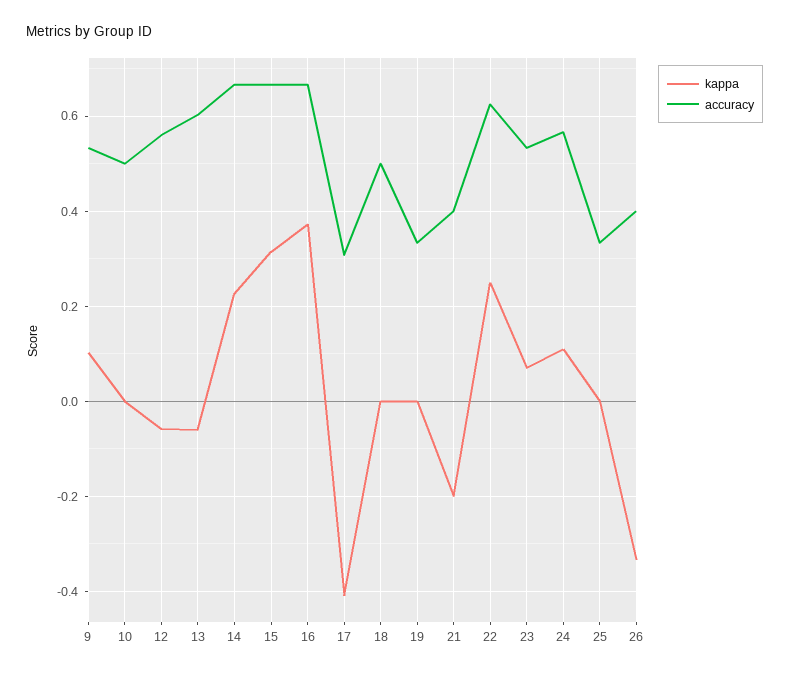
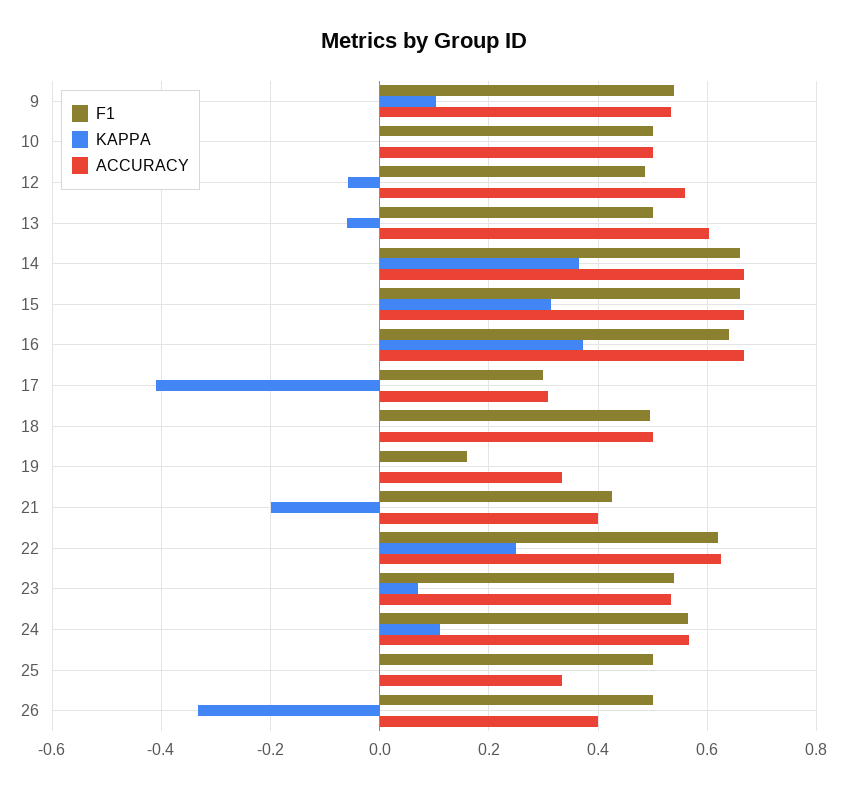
  {
    "kappa": {
      "9": 0.1,
      "10": 0,
      "12": -0.06,
      "13": -0.06,
-     "14": 0.22,
+     "14": 0.36,
      "15": 0.32,
      "16": 0.38,
      "17": -0.4,
      "18": 0,
      "19": 0,
      "21": -0.2,
      "22": 0.26,
      "23": 0.08,
      "24": 0.1,
      "25": 0,
      "26": -0.34
    },
    "accuracy": {
      "9": 0.54,
      "10": 0.5,
      "12": 0.56,
      "13": 0.6,
      "14": 0.66,
      "15": 0.66,
      "16": 0.66,
      "17": 0.3,
      "18": 0.5,
      "19": 0.34,
      "21": 0.4,
      "22": 0.62,
      "23": 0.54,
      "24": 0.56,
      "25": 0.34,
      "26": 0.4
-   }
+   },
+   "F1": {
+     "9": 0.54,
+     "10": 0.5,
+     "12": 0.48,
+     "13": 0.5,
+     "14": 0.66,
+     "15": 0.66,
+     "16": 0.64,
+     "17": 0.3,
+     "18": 0.5,
+     "19": 0.16,
+     "21": 0.42,
+     "22": 0.62,
+     "23": 0.54,
+     "24": 0.56,
+     "25": 0.5,
+     "26": 0.5
+   }
  }

